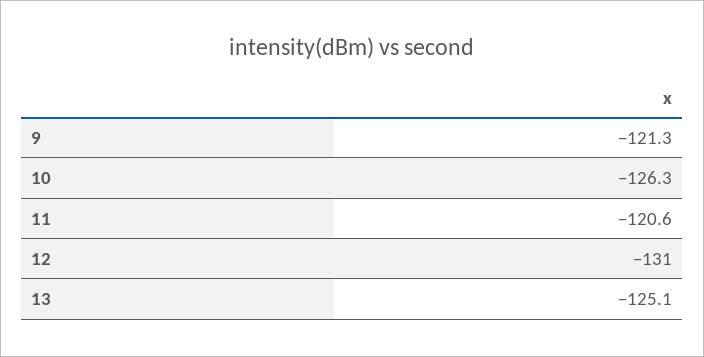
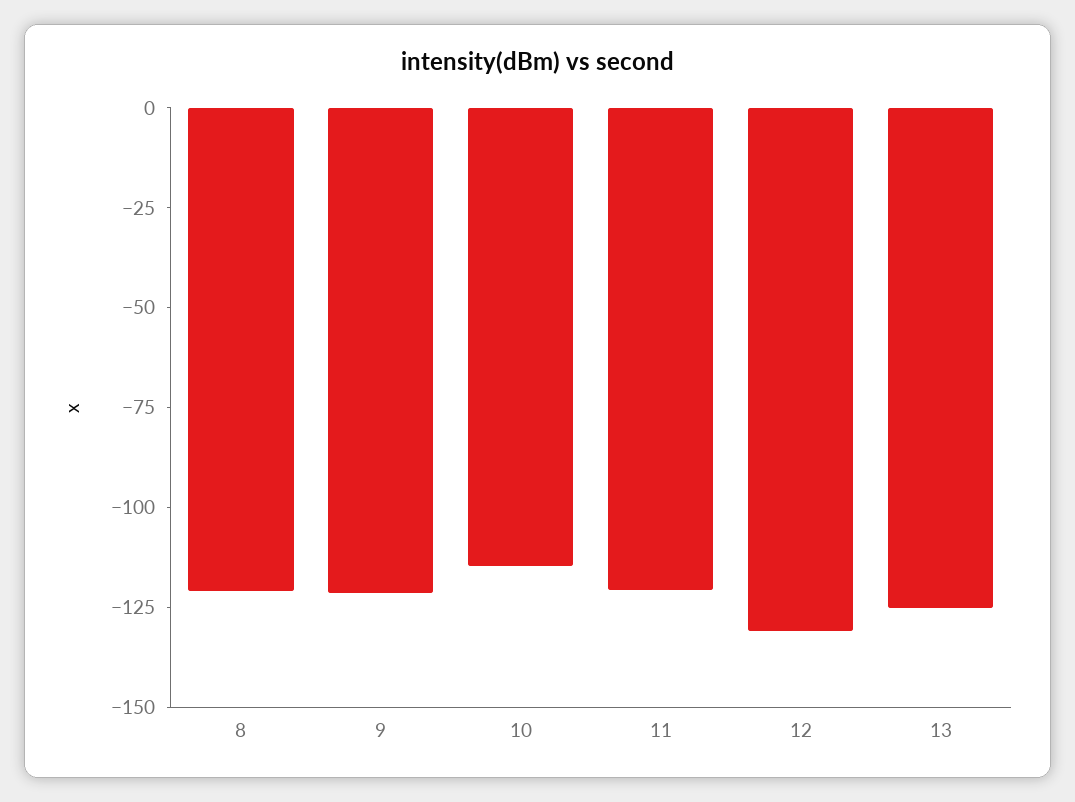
  {
    "9": -121.3,
-   "10": -126.3,
+   "10": -115,
    "11": -120.6,
    "12": -131,
-   "13": -125.1
+   "13": -125.1,
+   "8": -120
  }

